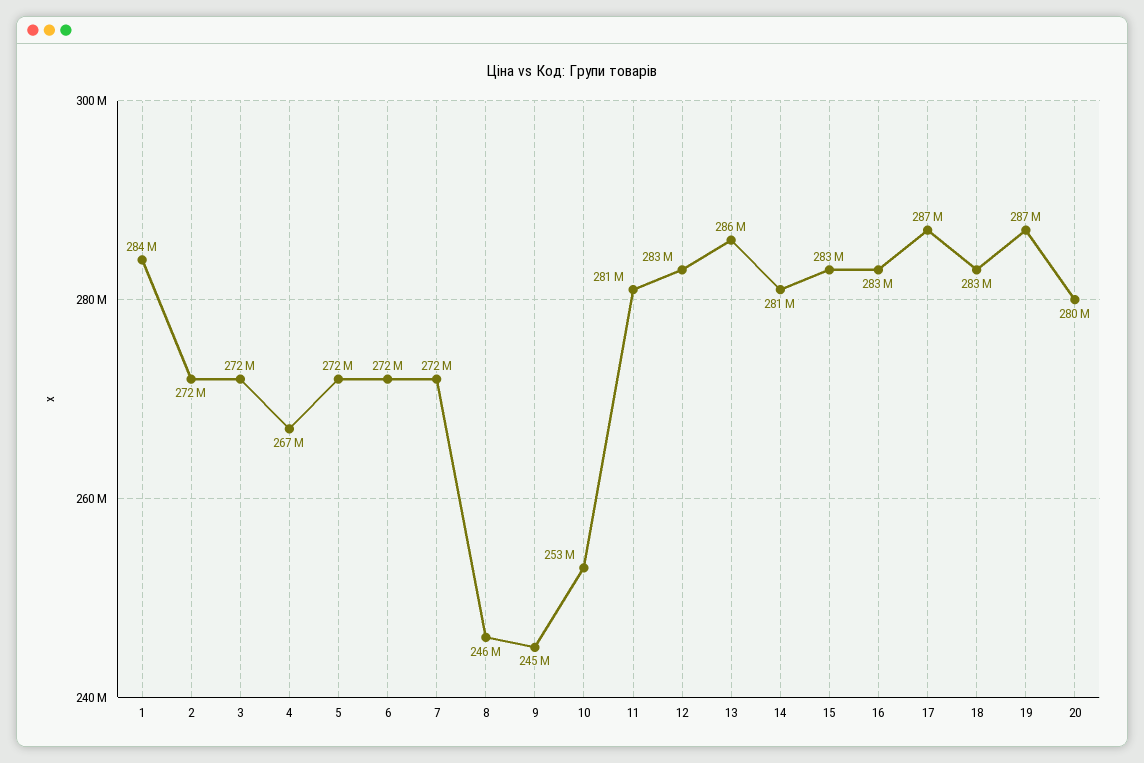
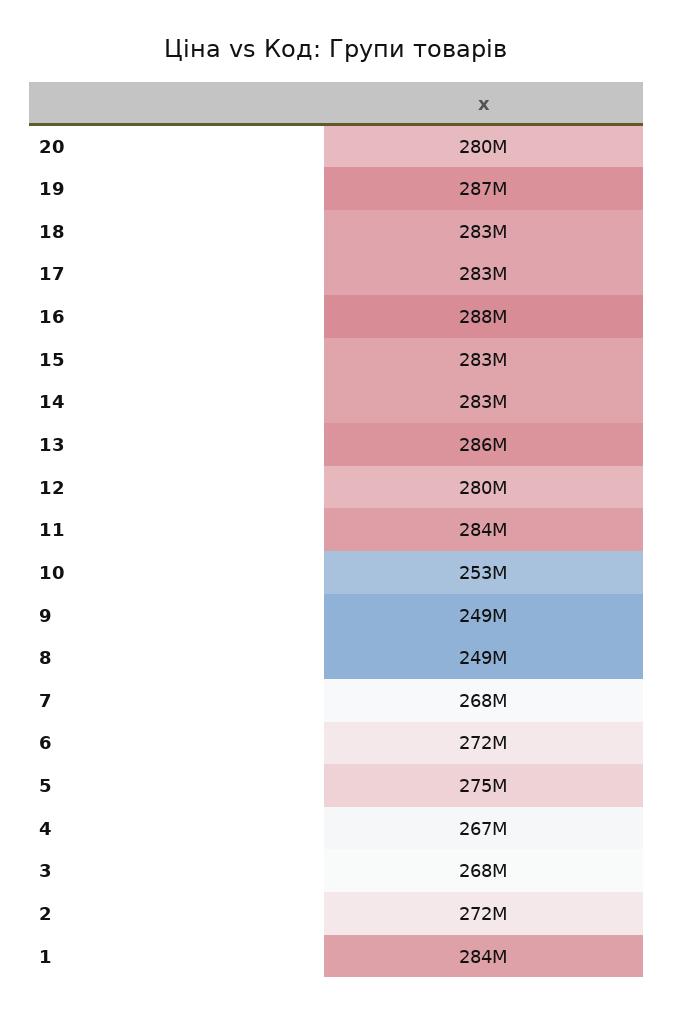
  {
    "1": 284000000,
    "2": 272000000,
-   "3": 272000000,
+   "3": 268000000,
    "4": 267000000,
-   "5": 272000000,
+   "5": 275000000,
    "6": 272000000,
-   "7": 272000000,
+   "7": 268000000,
-   "8": 246000000,
+   "8": 249000000,
-   "9": 245000000,
+   "9": 249000000,
    "10": 253000000,
-   "11": 281000000,
+   "11": 284000000,
-   "12": 283000000,
+   "12": 280000000,
    "13": 286000000,
-   "14": 281000000,
+   "14": 283000000,
    "15": 283000000,
-   "16": 283000000,
+   "16": 288000000,
-   "17": 287000000,
+   "17": 283000000,
    "18": 283000000,
    "19": 287000000,
    "20": 280000000
  }

